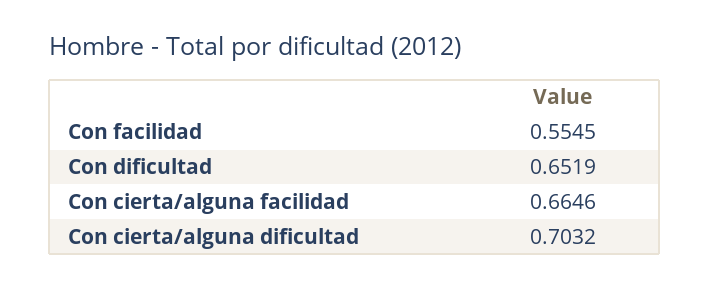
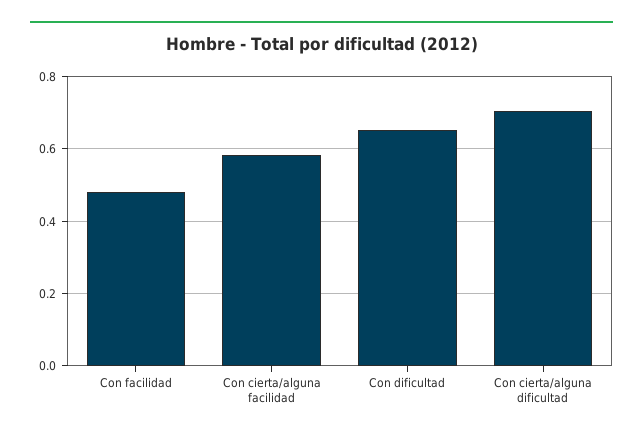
  {
-   "Con facilidad": 0.5545,
+   "Con facilidad": 0.48,
    "Con dificultad": 0.6519,
-   "Con cierta/alguna facilidad": 0.6646,
+   "Con cierta/alguna facilidad": 0.58,
    "Con cierta/alguna dificultad": 0.7032
  }

